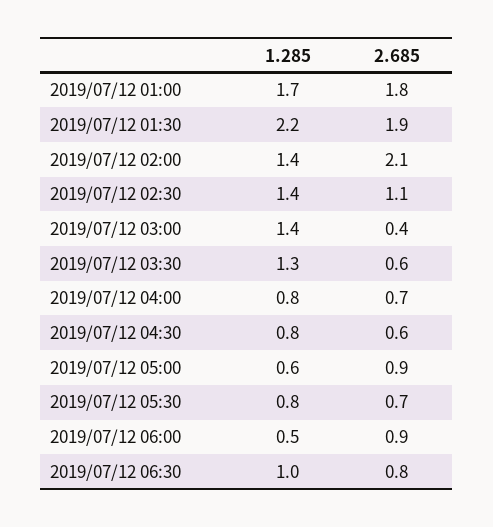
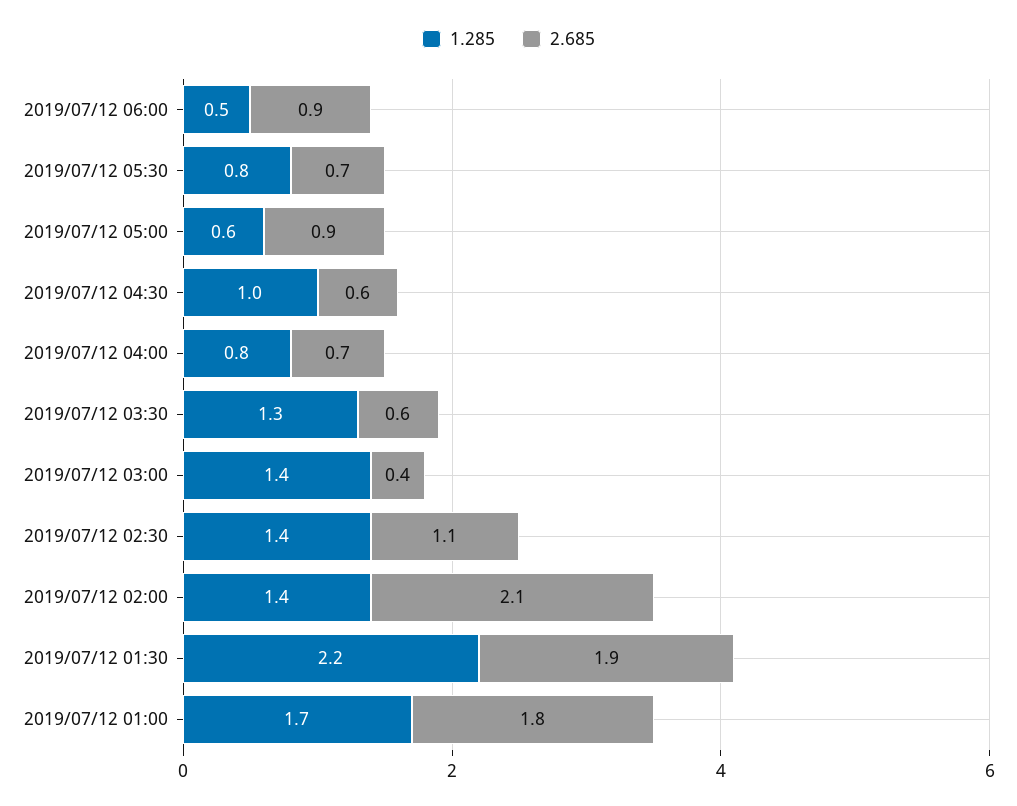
  {
    "1.285": {
      "2019/07/12 01:00": 1.7,
      "2019/07/12 01:30": 2.2,
      "2019/07/12 02:00": 1.4,
      "2019/07/12 02:30": 1.4,
      "2019/07/12 03:00": 1.4,
      "2019/07/12 03:30": 1.3,
      "2019/07/12 04:00": 0.8,
-     "2019/07/12 04:30": 0.8,
+     "2019/07/12 04:30": 1,
      "2019/07/12 05:00": 0.6,
      "2019/07/12 05:30": 0.8,
-     "2019/07/12 06:00": 0.5,
+     "2019/07/12 06:00": 0.5
-     "2019/07/12 06:30": 1
    },
    "2.685": {
      "2019/07/12 01:00": 1.8,
      "2019/07/12 01:30": 1.9,
      "2019/07/12 02:00": 2.1,
      "2019/07/12 02:30": 1.1,
      "2019/07/12 03:00": 0.4,
      "2019/07/12 03:30": 0.6,
      "2019/07/12 04:00": 0.7,
      "2019/07/12 04:30": 0.6,
      "2019/07/12 05:00": 0.9,
      "2019/07/12 05:30": 0.7,
-     "2019/07/12 06:00": 0.9,
+     "2019/07/12 06:00": 0.9
-     "2019/07/12 06:30": 0.8
    }
  }

